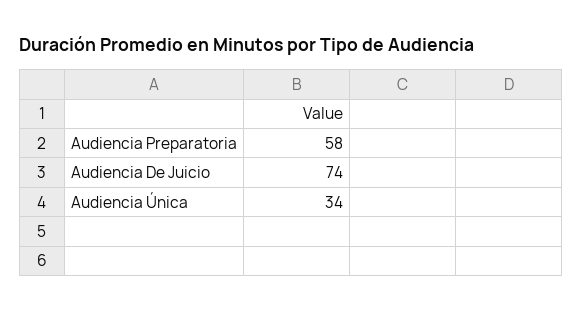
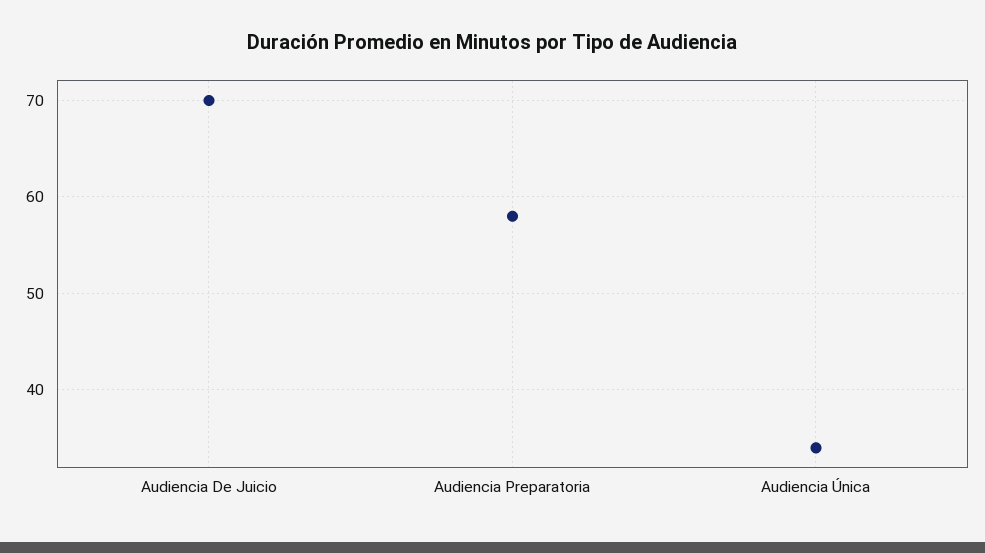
  {
    "Audiencia Preparatoria": 58,
-   "Audiencia De Juicio": 74,
+   "Audiencia De Juicio": 70,
    "Audiencia Única": 34
  }

